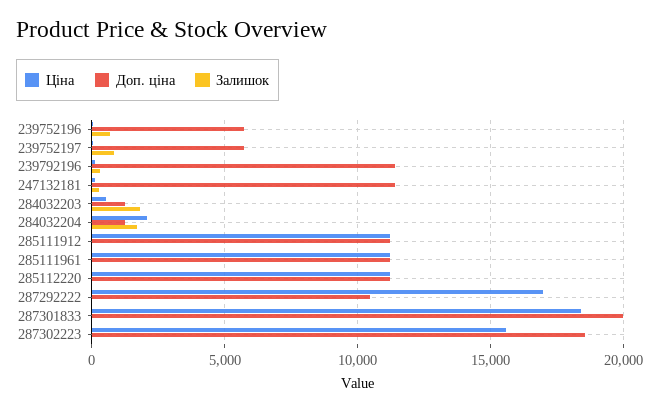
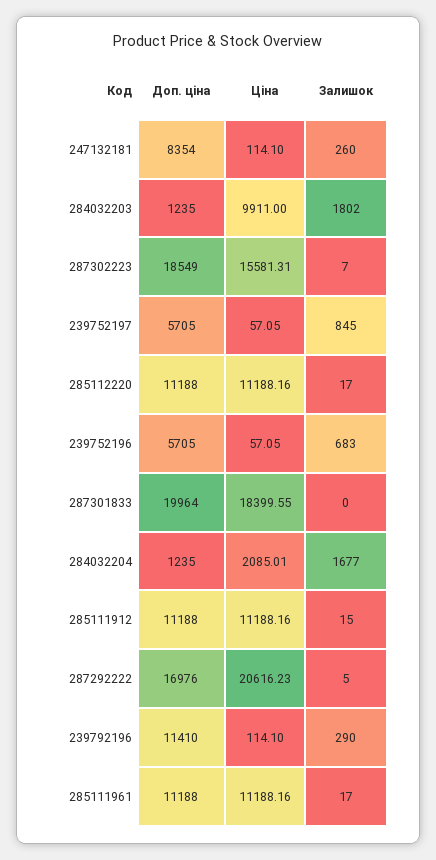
  {
    "Ціна": {
      "239752196": 57.05,
      "239752197": 57.05,
      "239792196": 114.1,
      "247132181": 114.1,
-     "284032203": 500,
+     "284032203": 9911,
      "284032204": 2085.01,
      "285111912": 11188.16,
      "285111961": 11188.16,
      "285112220": 11188.16,
-     "287292222": 17000,
+     "287292222": 20616.23,
      "287301833": 18399.55,
      "287302223": 15581.31
    },
    "Доп. ціна": {
      "239752196": 5705,
      "239752197": 5705,
      "239792196": 11410,
-     "247132181": 11500,
+     "247132181": 8354,
      "284032203": 1235,
      "284032204": 1235,
      "285111912": 11188,
      "285111961": 11188,
      "285112220": 11188,
-     "287292222": 10500,
+     "287292222": 16976,
      "287301833": 19964,
      "287302223": 18549
    },
    "Залишок": {
      "239752196": 683,
      "239752197": 845,
      "239792196": 290,
      "247132181": 260,
      "284032203": 1802,
      "284032204": 1677,
      "285111912": 15,
      "285111961": 17,
      "285112220": 17,
      "287292222": 5,
      "287301833": 0,
      "287302223": 7
    }
  }

